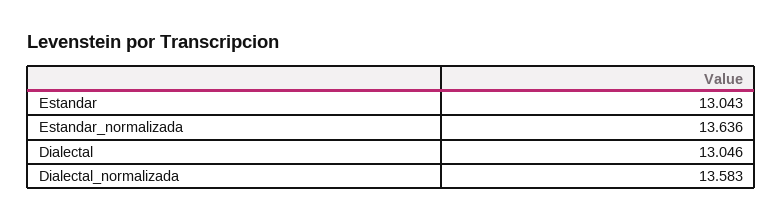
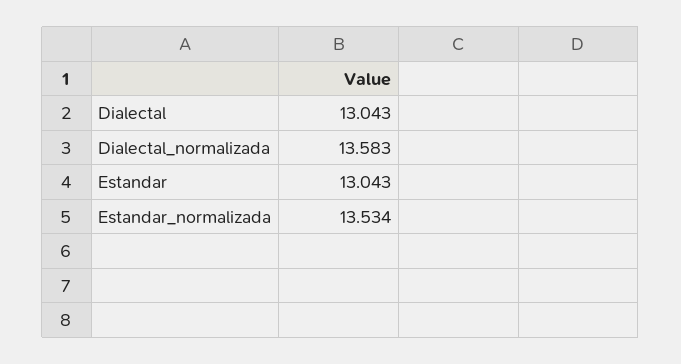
  {
    "Estandar": 13.043,
-   "Estandar_normalizada": 13.636,
+   "Estandar_normalizada": 13.534,
-   "Dialectal": 13.046,
+   "Dialectal": 13.043,
    "Dialectal_normalizada": 13.583
  }

